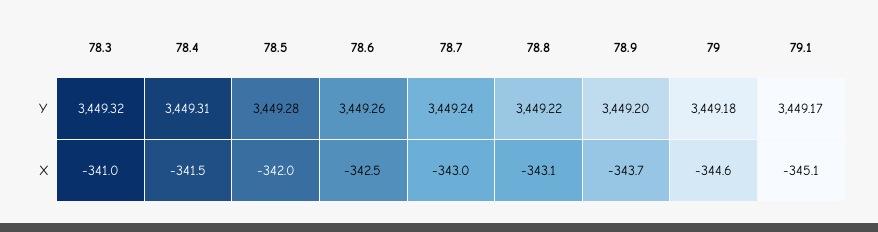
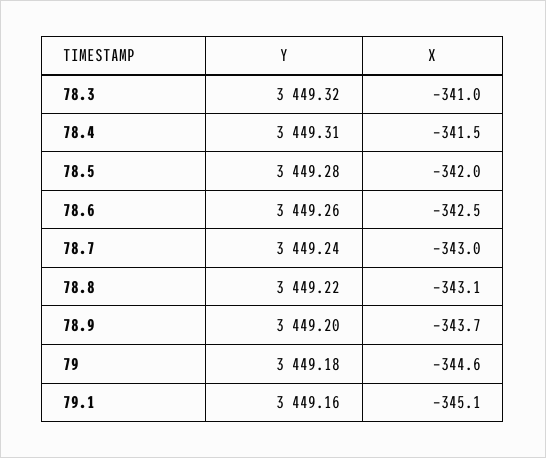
  {
    "78.3": {
      "Y": 3449.32,
      "X": -341
    },
    "78.4": {
      "Y": 3449.31,
      "X": -341.5
    },
    "78.5": {
      "Y": 3449.28,
      "X": -342
    },
    "78.6": {
      "Y": 3449.26,
      "X": -342.5
    },
    "78.7": {
      "Y": 3449.24,
      "X": -343
    },
    "78.8": {
      "Y": 3449.22,
      "X": -343.1
    },
    "78.9": {
      "Y": 3449.2,
      "X": -343.7
    },
    "79": {
      "Y": 3449.18,
      "X": -344.6
    },
    "79.1": {
-     "Y": 3449.17,
+     "Y": 3449.16,
      "X": -345.1
    }
  }

